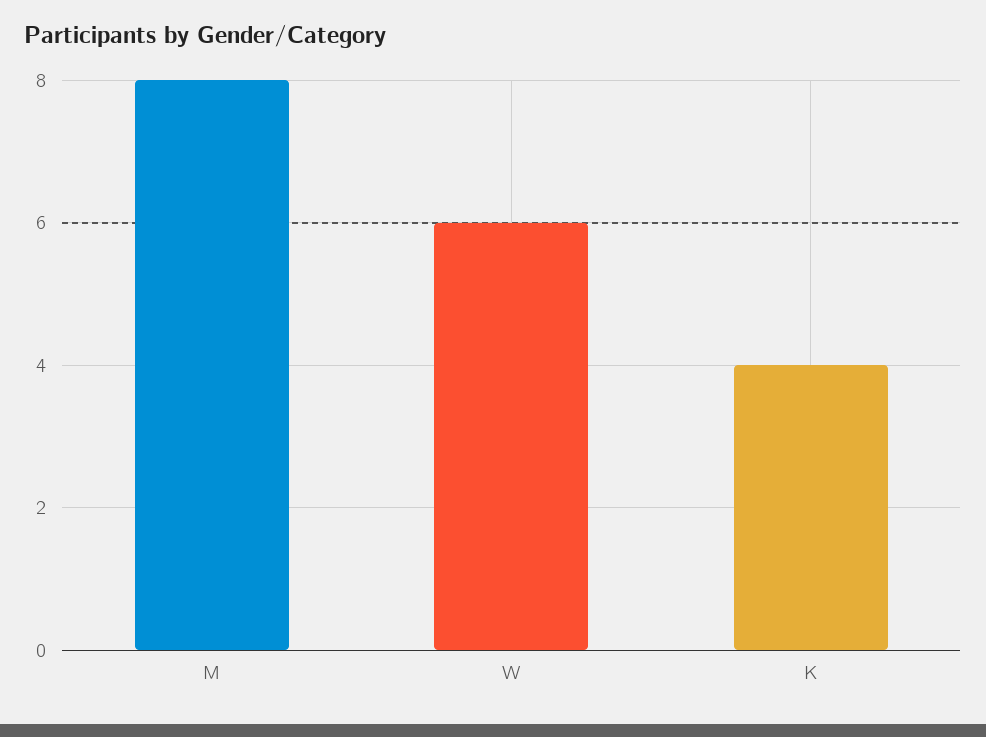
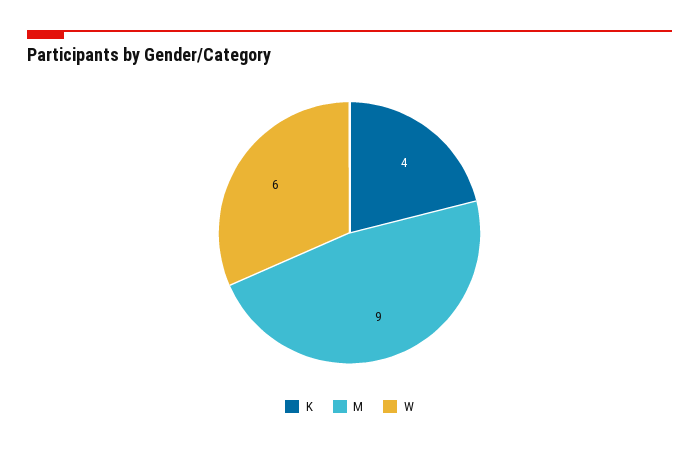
  {
-   "M": 8,
+   "M": 9,
    "W": 6,
    "K": 4
  }

